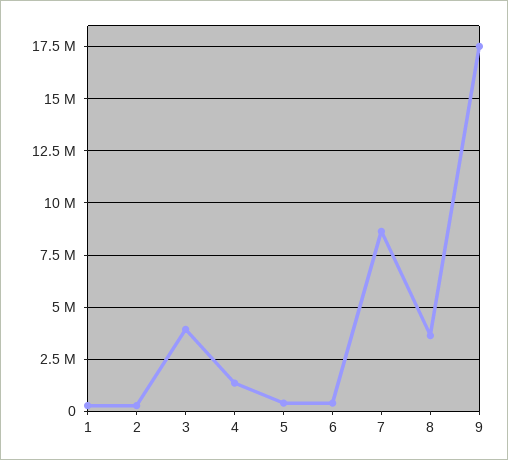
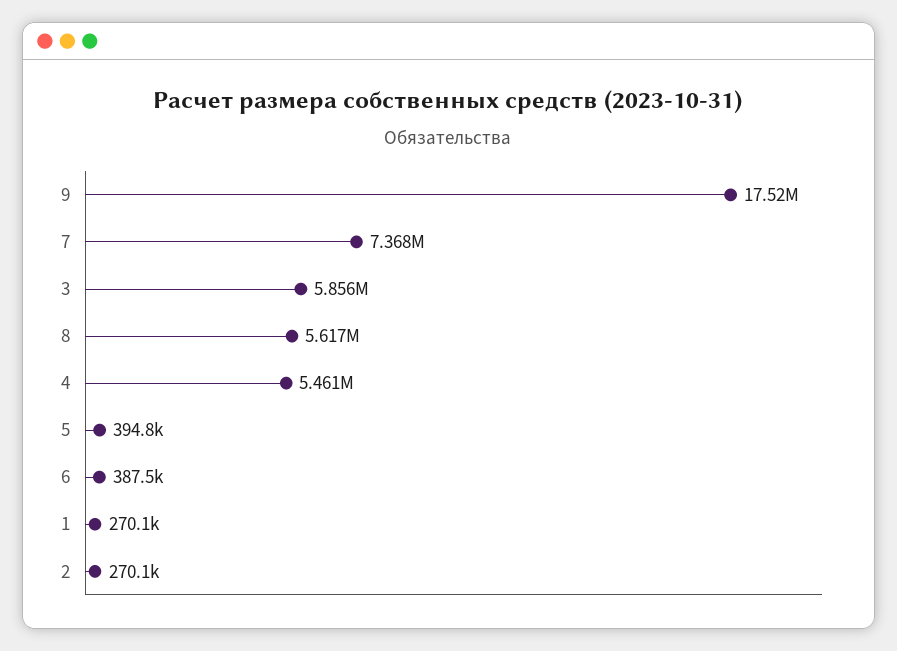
  {
    "1": 270100,
    "2": 270100,
-   "3": 4000000,
+   "3": 5856000,
-   "4": 1500000,
+   "4": 5461000,
    "5": 394800,
    "6": 387500,
-   "7": 8500000,
+   "7": 7368000,
-   "8": 3500000,
+   "8": 5617000,
    "9": 17520000
  }

